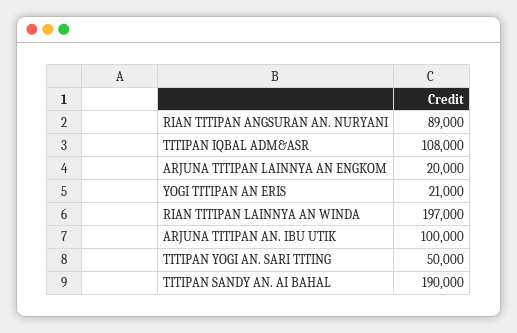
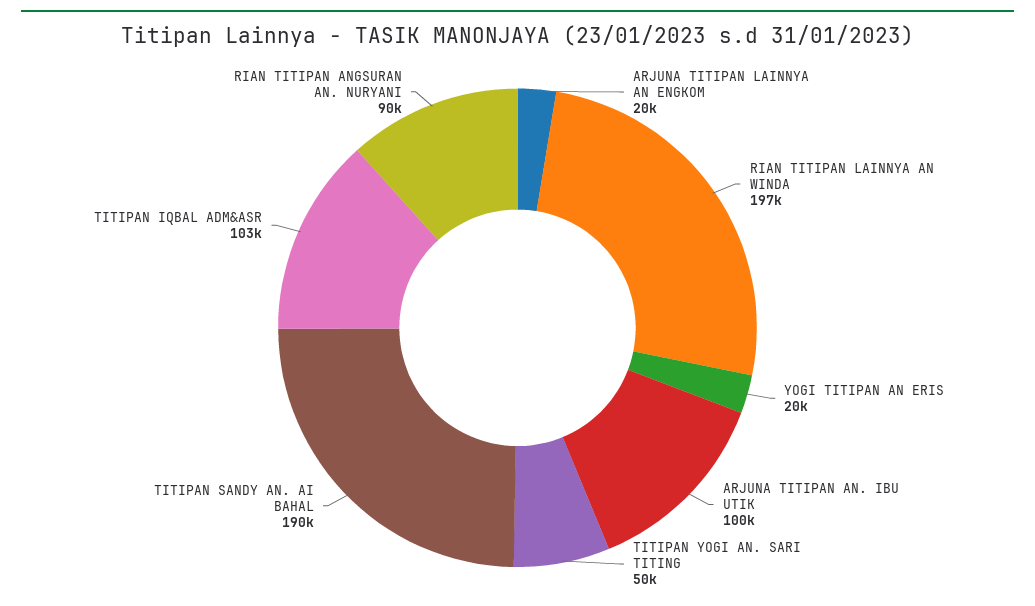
  {
-   "RIAN TITIPAN ANGSURAN AN. NURYANI": 89000,
+   "RIAN TITIPAN ANGSURAN AN. NURYANI": 90000,
-   "TITIPAN IQBAL ADM&ASR": 108000,
+   "TITIPAN IQBAL ADM&ASR": 103000,
    "ARJUNA TITIPAN LAINNYA AN ENGKOM": 20000,
-   "YOGI TITIPAN AN ERIS": 21000,
+   "YOGI TITIPAN AN ERIS": 20000,
    "RIAN TITIPAN LAINNYA AN WINDA": 197000,
    "ARJUNA TITIPAN AN. IBU UTIK": 100000,
    "TITIPAN YOGI AN. SARI TITING": 50000,
    "TITIPAN SANDY AN. AI BAHAL": 190000
  }

